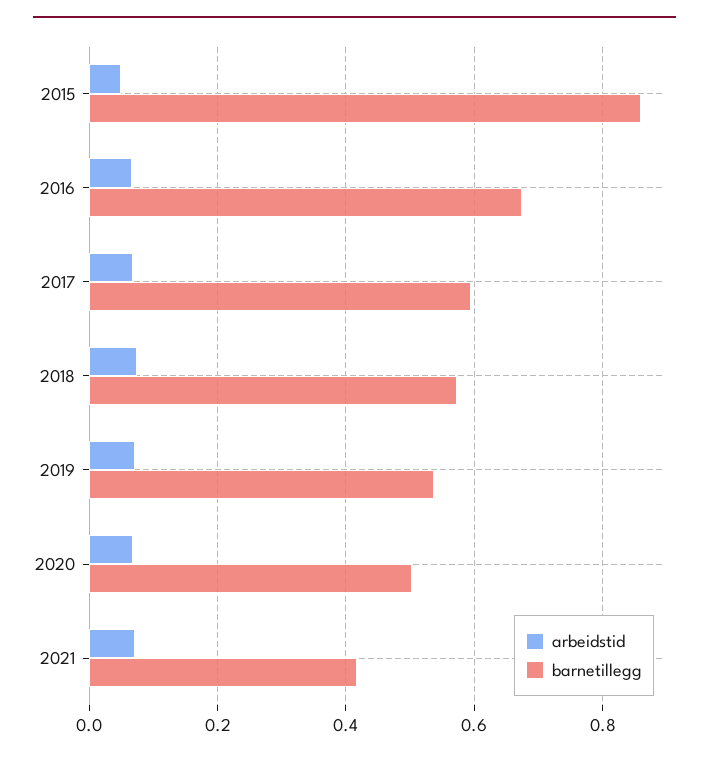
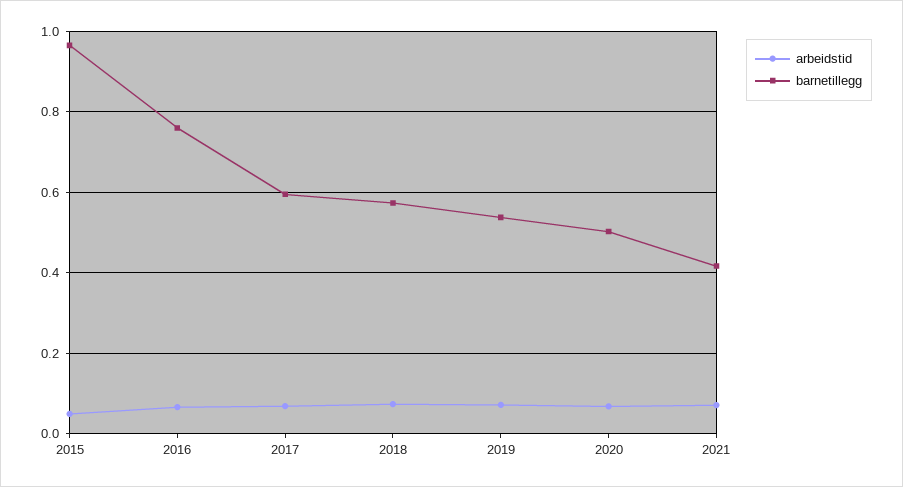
  {
    "arbeidstid": {
      "2015": 0.04,
      "2016": 0.06,
      "2017": 0.06,
      "2018": 0.08,
      "2019": 0.08,
      "2020": 0.06,
      "2021": 0.08
    },
    "barnetillegg": {
-     "2015": 0.86,
+     "2015": 0.96,
-     "2016": 0.68,
+     "2016": 0.76,
      "2017": 0.6,
      "2018": 0.58,
      "2019": 0.54,
      "2020": 0.5,
      "2021": 0.42
    }
  }

